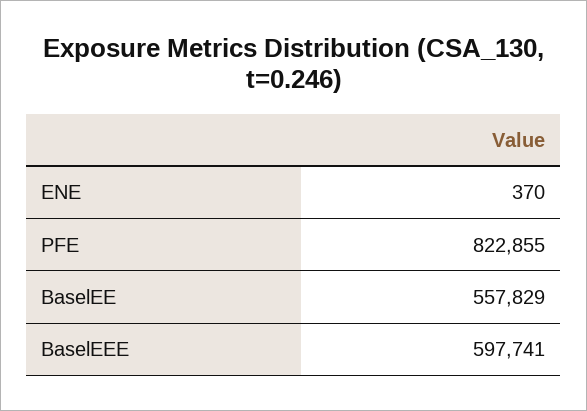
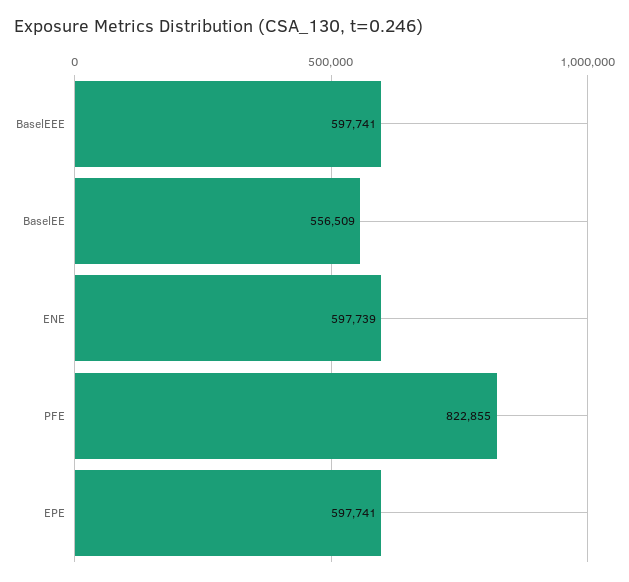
  {
-   "ENE": 370,
+   "ENE": 597739,
    "PFE": 822855,
-   "BaselEE": 557829,
+   "BaselEE": 556509,
-   "BaselEEE": 597741
+   "BaselEEE": 597741,
+   "EPE": 597741
  }

